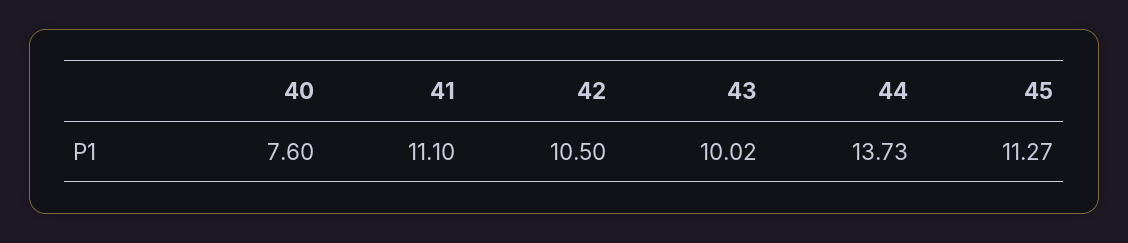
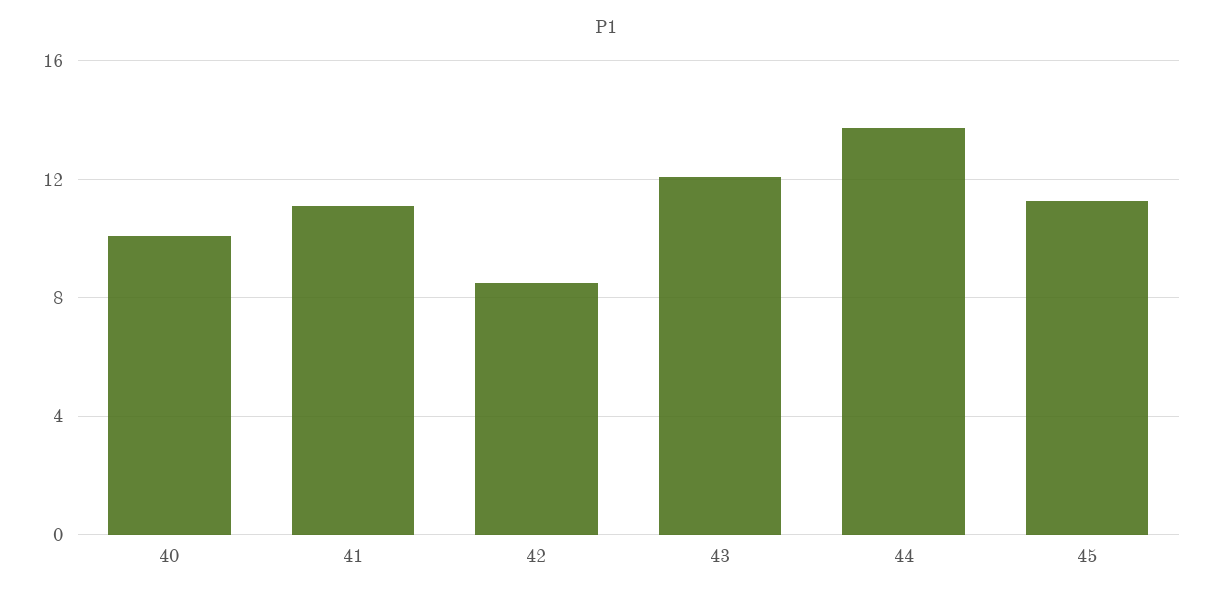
  {
-   "40": 7.6,
+   "40": 10,
    "41": 11.1,
-   "42": 10.5,
+   "42": 8.5,
-   "43": 10.02,
+   "43": 12,
    "44": 13.73,
    "45": 11.27
  }

